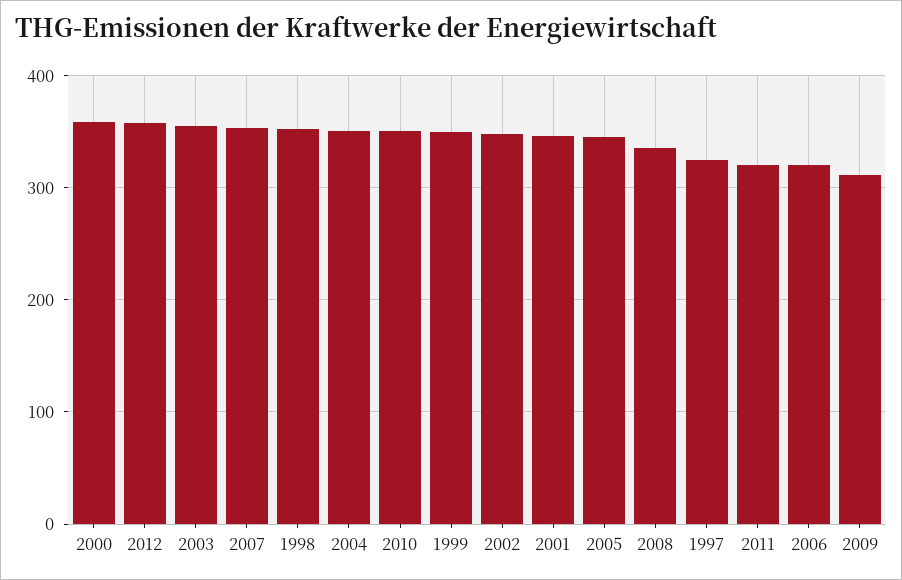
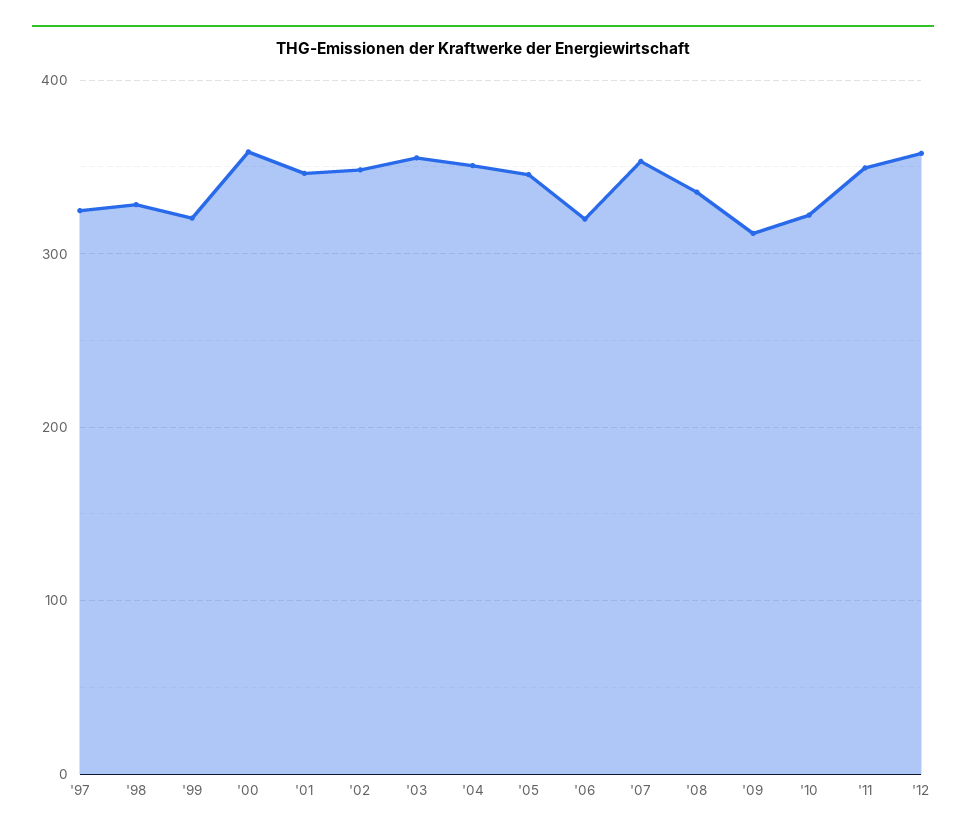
  {
    "2000": 360,
    "2012": 360,
    "2003": 360,
    "2007": 350,
-   "1998": 350,
+   "1998": 330,
    "2004": 350,
-   "2010": 350,
+   "2010": 320,
-   "1999": 350,
+   "1999": 320,
    "2002": 350,
    "2001": 350,
    "2005": 350,
    "2008": 340,
    "1997": 320,
-   "2011": 320,
+   "2011": 350,
    "2006": 320,
    "2009": 310
  }

